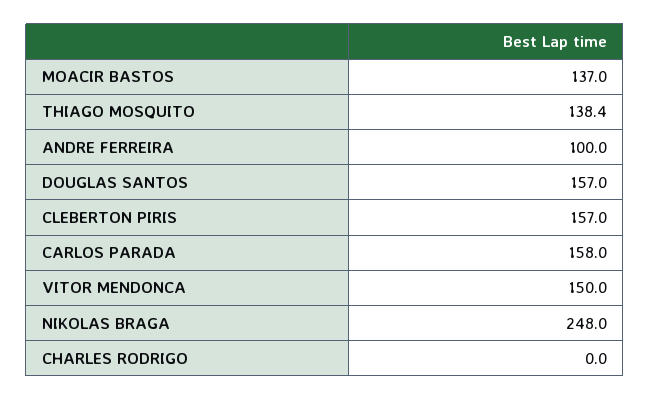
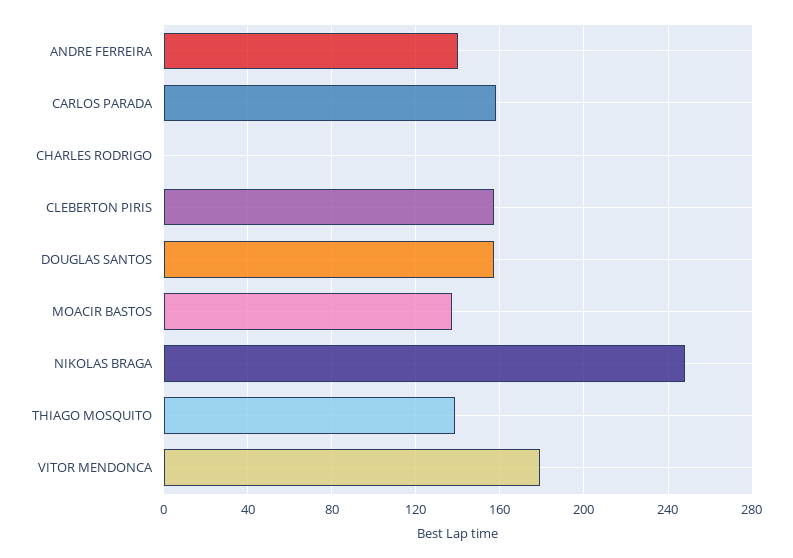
  {
    "MOACIR BASTOS": 137,
    "THIAGO MOSQUITO": 138.4,
-   "ANDRE FERREIRA": 100,
+   "ANDRE FERREIRA": 140,
    "DOUGLAS SANTOS": 157,
    "CLEBERTON PIRIS": 157,
    "CARLOS PARADA": 158,
-   "VITOR MENDONCA": 150,
+   "VITOR MENDONCA": 180,
    "NIKOLAS BRAGA": 248,
    "CHARLES RODRIGO": 0
  }

